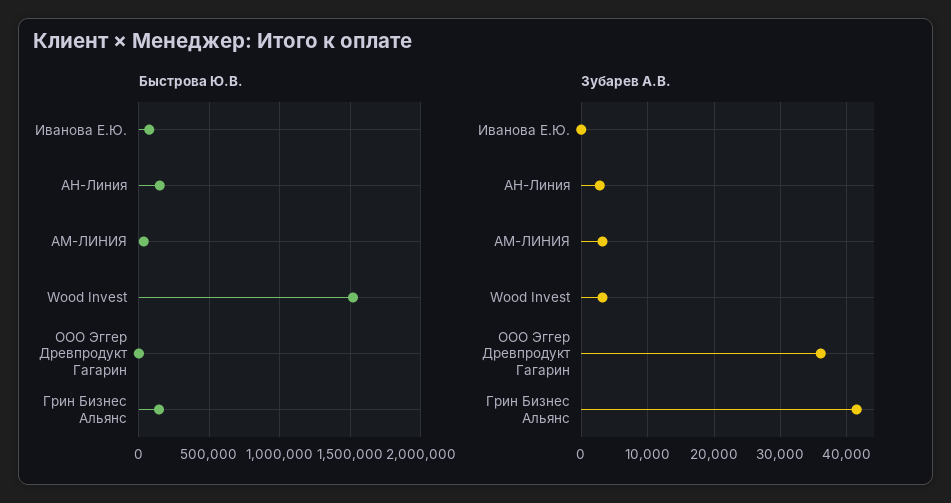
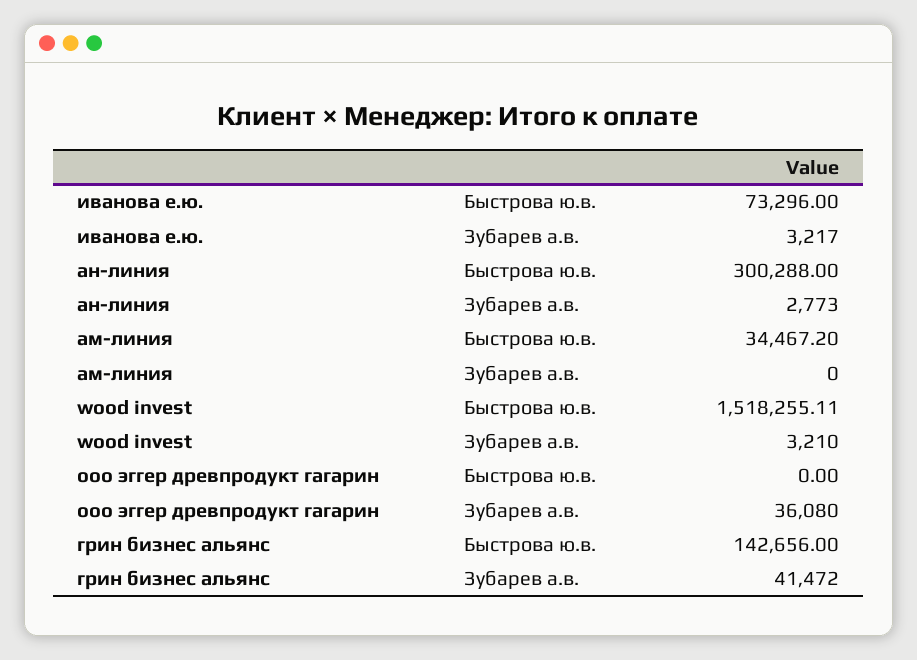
  {
    "Быстрова Ю.В.": {
      "Иванова Е.Ю.": 73296,
-     "АН-Линия": 150000,
+     "АН-Линия": 300288,
      "АМ-ЛИНИЯ": 34467.2,
      "Wood Invest": 1518255.11,
      "ООО Эггер Древпродукт Гагарин": 0,
      "Грин Бизнес Альянс": 142656
    },
    "Зубарев А.В.": {
-     "Иванова Е.Ю.": 0,
+     "Иванова Е.Ю.": 3217,
      "АН-Линия": 2773,
-     "АМ-ЛИНИЯ": 3000,
+     "АМ-ЛИНИЯ": 0,
      "Wood Invest": 3210,
      "ООО Эггер Древпродукт Гагарин": 36080,
      "Грин Бизнес Альянс": 41472
    }
  }

